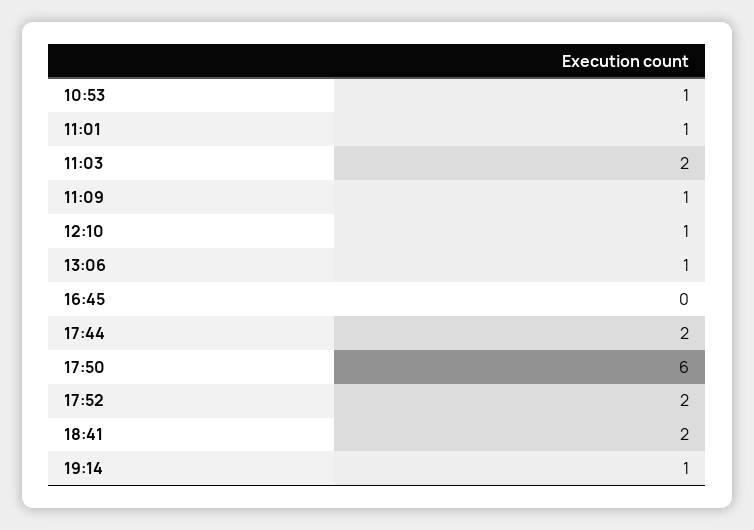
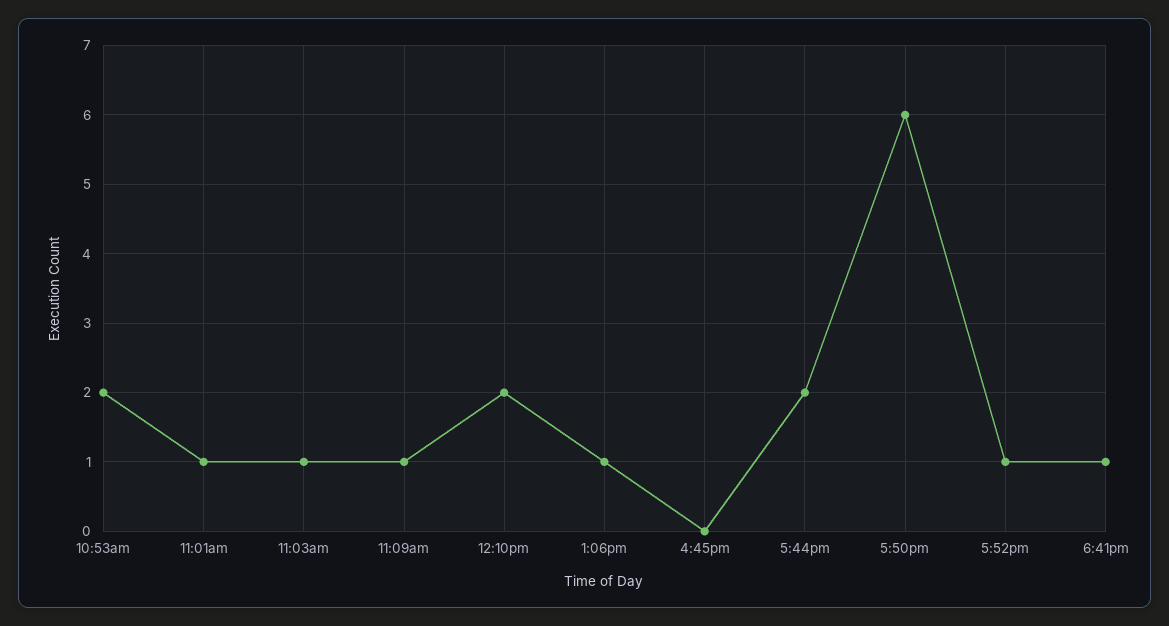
  {
-   "10:53": 1,
+   "10:53": 2,
    "11:01": 1,
-   "11:03": 2,
+   "11:03": 1,
    "11:09": 1,
-   "12:10": 1,
+   "12:10": 2,
    "13:06": 1,
    "16:45": 0,
    "17:44": 2,
    "17:50": 6,
-   "17:52": 2,
+   "17:52": 1,
-   "18:41": 2,
+   "18:41": 1
-   "19:14": 1
  }

